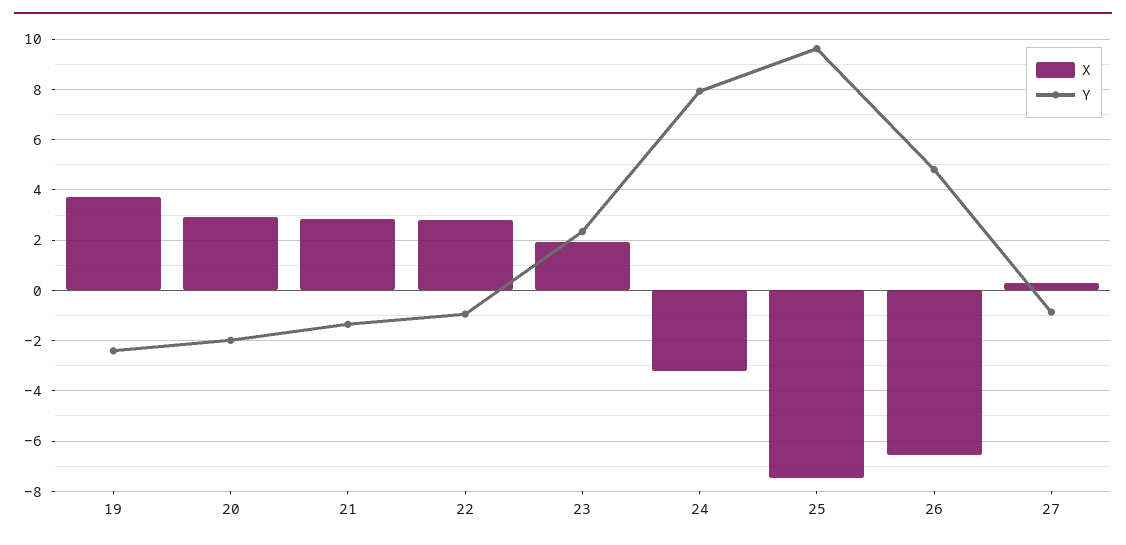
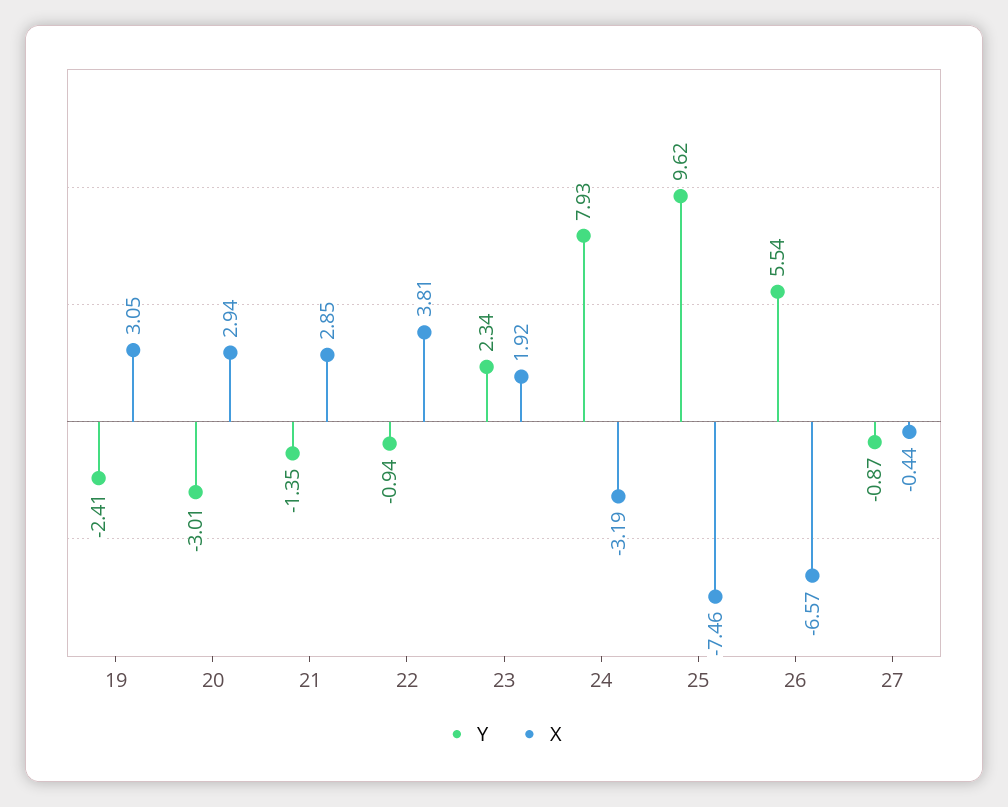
  {
    "X": {
-     "19": 3.75,
+     "19": 3.05,
      "20": 2.94,
      "21": 2.85,
-     "22": 2.75,
+     "22": 3.81,
      "23": 1.92,
      "24": -3.19,
      "25": -7.46,
      "26": -6.57,
-     "27": 0.25
+     "27": -0.44
    },
    "Y": {
      "19": -2.41,
-     "20": -2,
+     "20": -3.01,
      "21": -1.35,
      "22": -0.94,
      "23": 2.34,
      "24": 7.93,
      "25": 9.62,
-     "26": 4.75,
+     "26": 5.54,
      "27": -0.87
    }
  }

